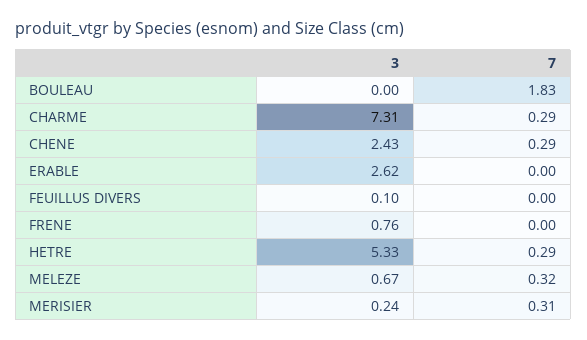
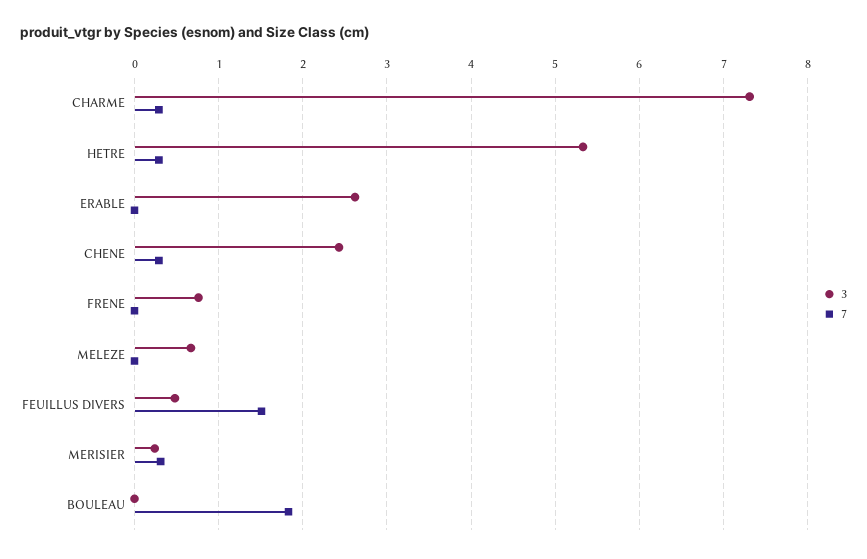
  {
    "3": {
      "BOULEAU": 0,
      "CHARME": 7.31,
      "CHENE": 2.43,
      "ERABLE": 2.62,
-     "FEUILLUS DIVERS": 0.1,
+     "FEUILLUS DIVERS": 0.5,
      "FRENE": 0.76,
      "HETRE": 5.33,
      "MELEZE": 0.67,
      "MERISIER": 0.24
    },
    "7": {
      "BOULEAU": 1.83,
      "CHARME": 0.29,
      "CHENE": 0.29,
      "ERABLE": 0,
-     "FEUILLUS DIVERS": 0,
+     "FEUILLUS DIVERS": 1.5,
      "FRENE": 0,
      "HETRE": 0.29,
-     "MELEZE": 0.32,
+     "MELEZE": 0,
      "MERISIER": 0.31
    }
  }

